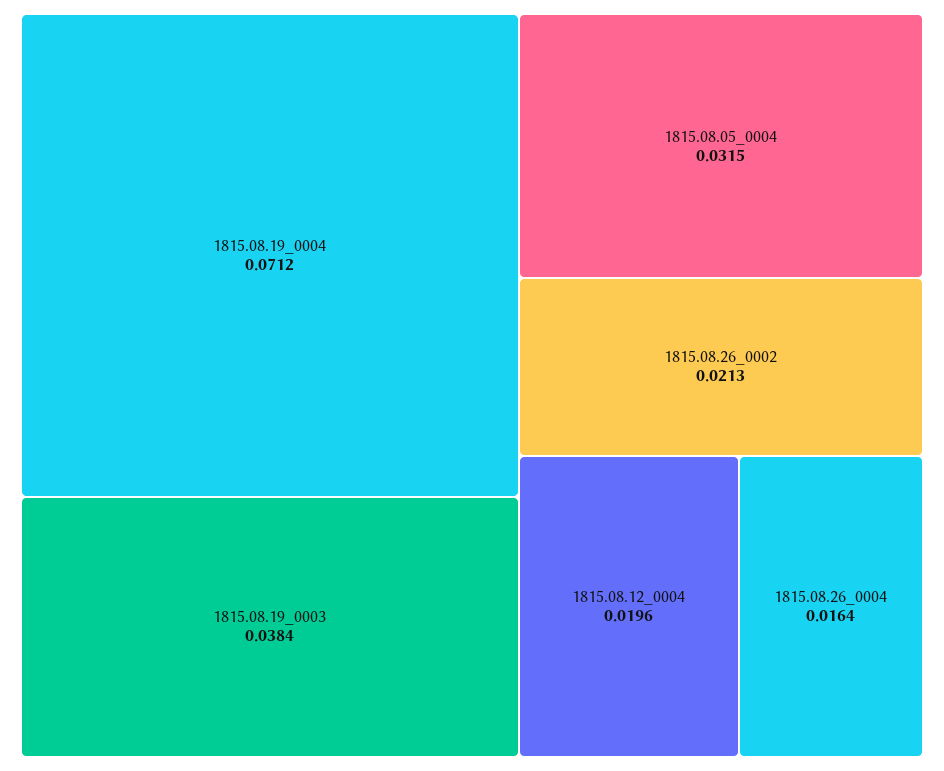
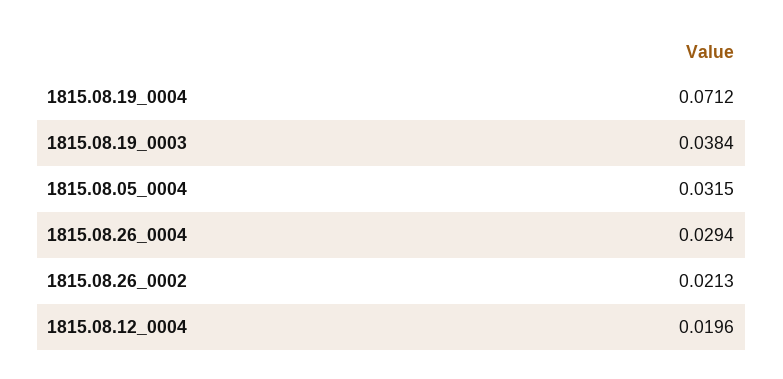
  {
    "1815.08.19_0004": 0.0712,
    "1815.08.19_0003": 0.0384,
    "1815.08.05_0004": 0.0315,
    "1815.08.26_0002": 0.0213,
    "1815.08.12_0004": 0.0196,
-   "1815.08.26_0004": 0.0164
+   "1815.08.26_0004": 0.0294
  }

